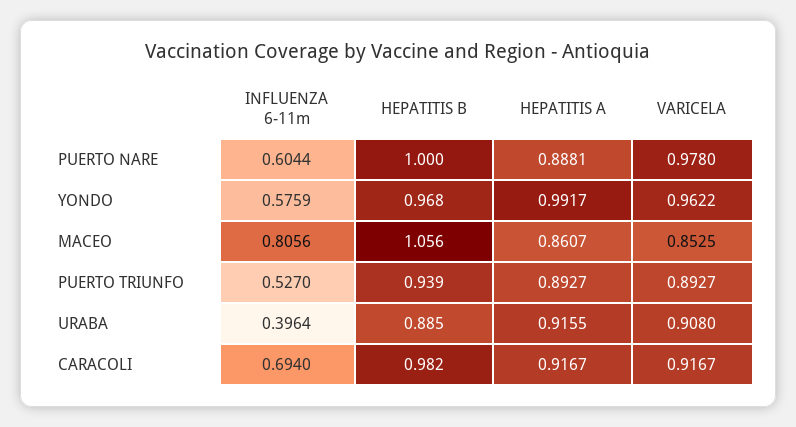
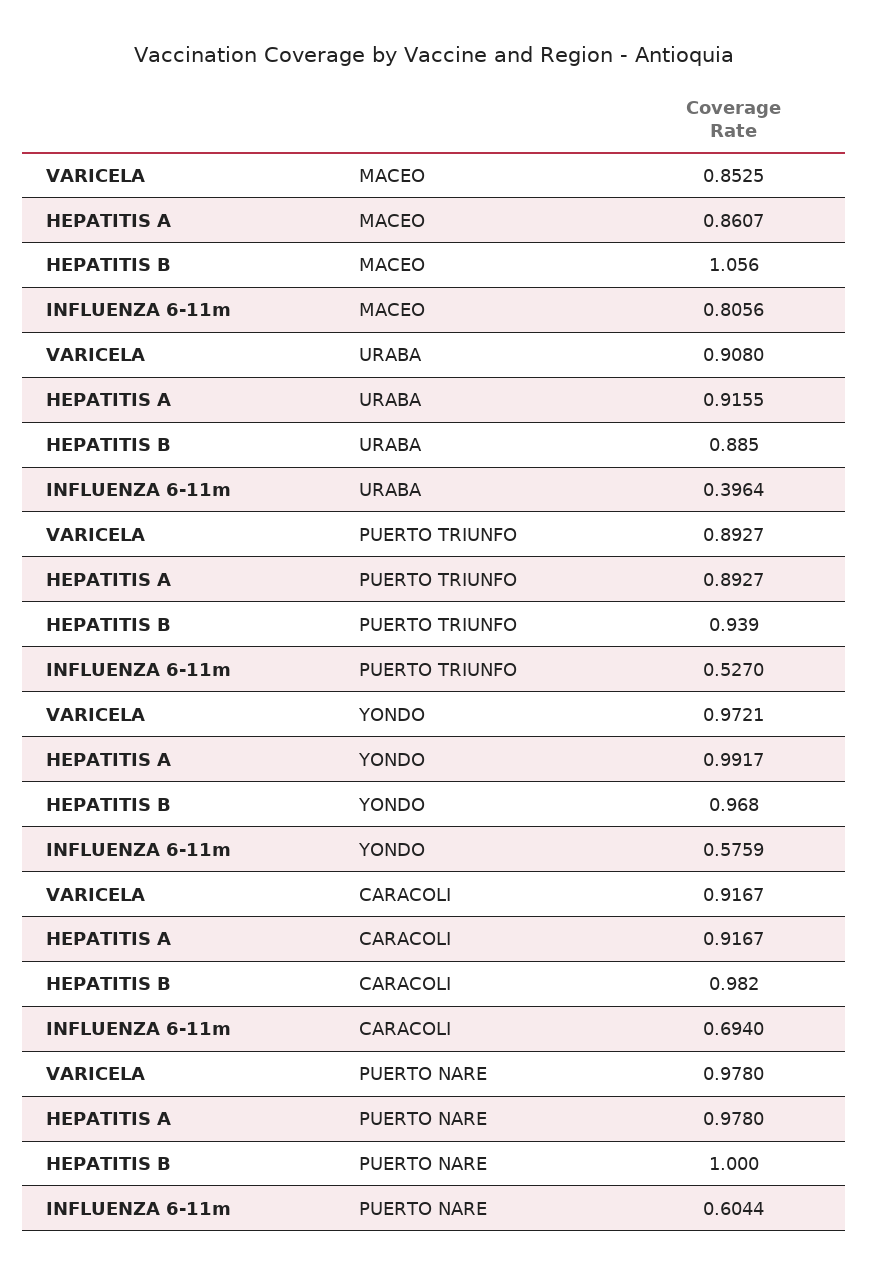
  {
    "INFLUENZA 6-11m": {
      "PUERTO NARE": 0.6044,
      "YONDO": 0.5759,
      "MACEO": 0.8056,
      "PUERTO TRIUNFO": 0.527,
      "URABA": 0.3964,
      "CARACOLI": 0.694
    },
    "HEPATITIS B": {
      "PUERTO NARE": 1,
      "YONDO": 0.968,
      "MACEO": 1.056,
      "PUERTO TRIUNFO": 0.939,
      "URABA": 0.885,
      "CARACOLI": 0.982
    },
    "HEPATITIS A": {
-     "PUERTO NARE": 0.8881,
+     "PUERTO NARE": 0.978,
      "YONDO": 0.9917,
      "MACEO": 0.8607,
      "PUERTO TRIUNFO": 0.8927,
      "URABA": 0.9155,
      "CARACOLI": 0.9167
    },
    "VARICELA": {
      "PUERTO NARE": 0.978,
-     "YONDO": 0.9622,
+     "YONDO": 0.9721,
      "MACEO": 0.8525,
      "PUERTO TRIUNFO": 0.8927,
      "URABA": 0.908,
      "CARACOLI": 0.9167
    }
  }

